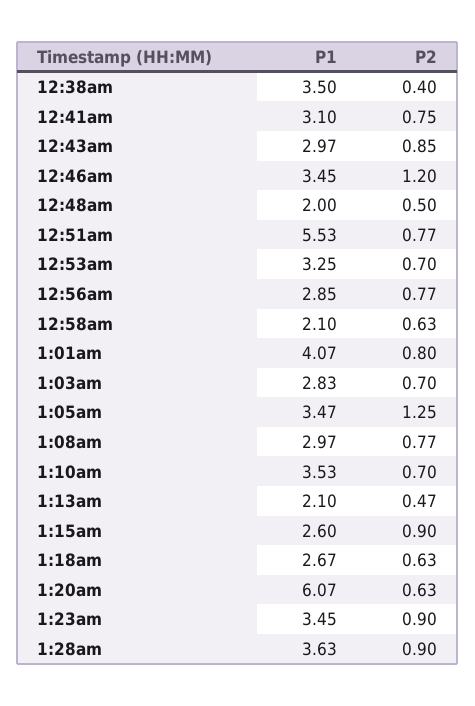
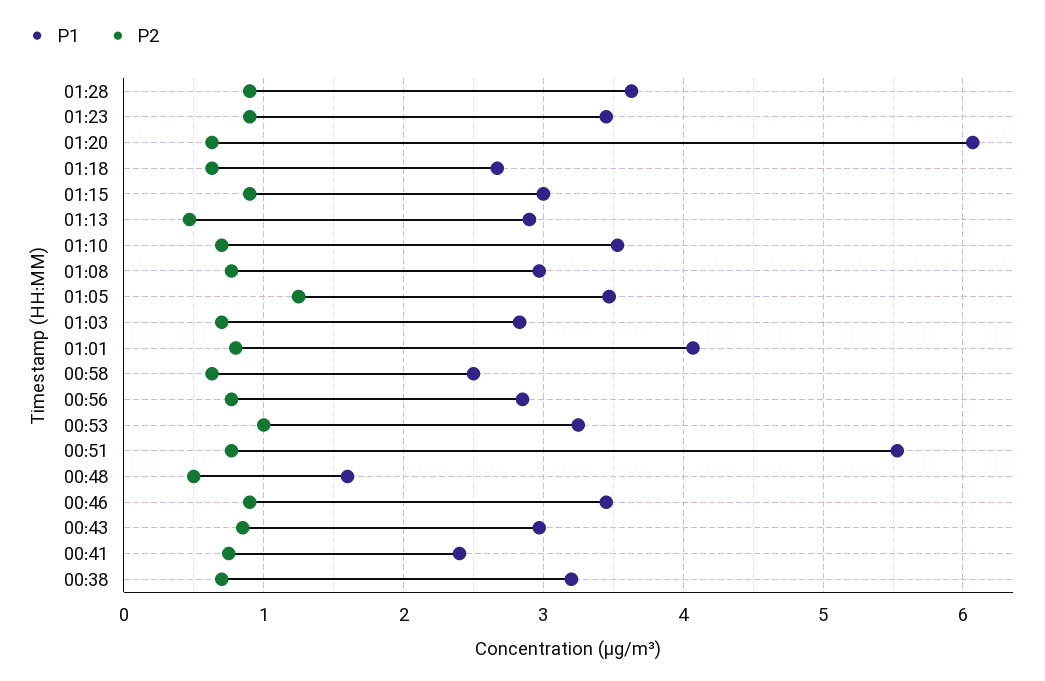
  {
    "P1": {
-     "12:38am": 3.5,
+     "12:38am": 3.2,
-     "12:41am": 3.1,
+     "12:41am": 2.4,
      "12:43am": 2.97,
      "12:46am": 3.45,
-     "12:48am": 2,
+     "12:48am": 1.6,
      "12:51am": 5.53,
      "12:53am": 3.25,
      "12:56am": 2.85,
-     "12:58am": 2.1,
+     "12:58am": 2.5,
      "1:01am": 4.07,
      "1:03am": 2.83,
      "1:05am": 3.47,
      "1:08am": 2.97,
      "1:10am": 3.53,
-     "1:13am": 2.1,
+     "1:13am": 2.9,
-     "1:15am": 2.6,
+     "1:15am": 3,
      "1:18am": 2.67,
      "1:20am": 6.07,
      "1:23am": 3.45,
      "1:28am": 3.63
    },
    "P2": {
-     "12:38am": 0.4,
+     "12:38am": 0.7,
      "12:41am": 0.75,
      "12:43am": 0.85,
-     "12:46am": 1.2,
+     "12:46am": 0.9,
      "12:48am": 0.5,
      "12:51am": 0.77,
-     "12:53am": 0.7,
+     "12:53am": 1,
      "12:56am": 0.77,
      "12:58am": 0.63,
      "1:01am": 0.8,
      "1:03am": 0.7,
      "1:05am": 1.25,
      "1:08am": 0.77,
      "1:10am": 0.7,
      "1:13am": 0.47,
      "1:15am": 0.9,
      "1:18am": 0.63,
      "1:20am": 0.63,
      "1:23am": 0.9,
      "1:28am": 0.9
    }
  }

